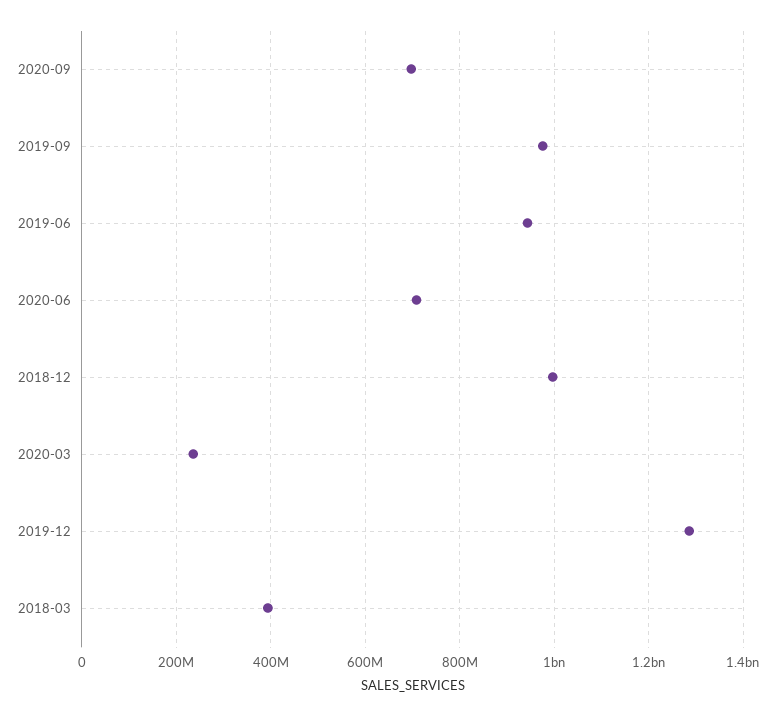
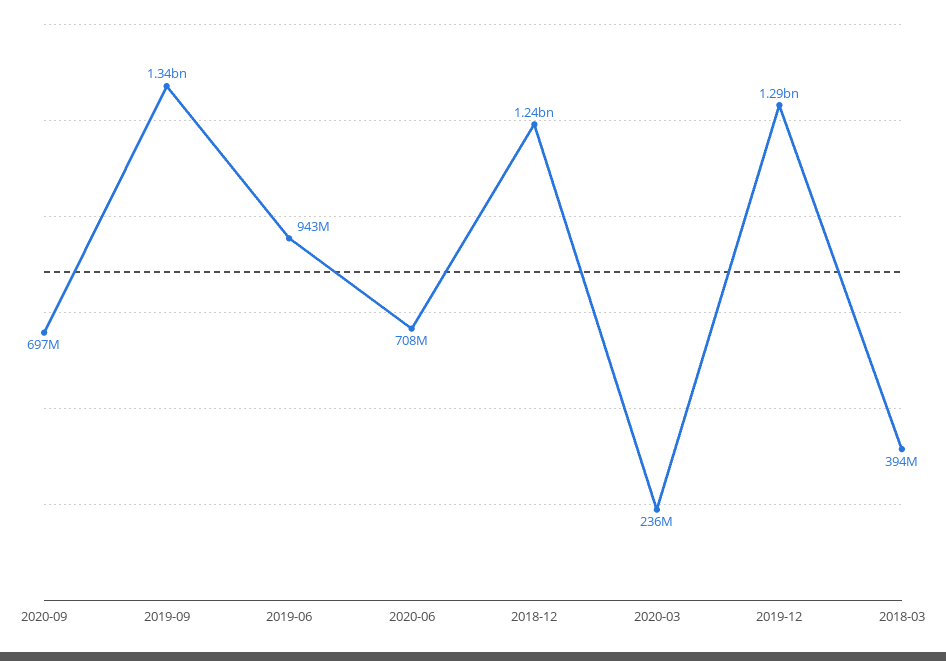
  {
    "2020-09": 697000000,
-   "2019-09": 980000000,
+   "2019-09": 1340000000,
    "2019-06": 943000000,
    "2020-06": 708000000,
-   "2018-12": 1000000000,
+   "2018-12": 1240000000,
    "2020-03": 236000000,
    "2019-12": 1290000000,
    "2018-03": 394000000
  }

